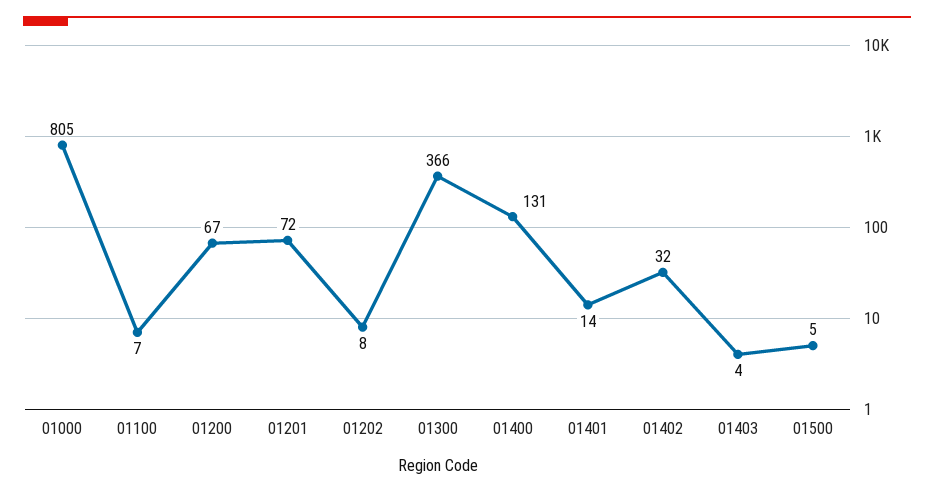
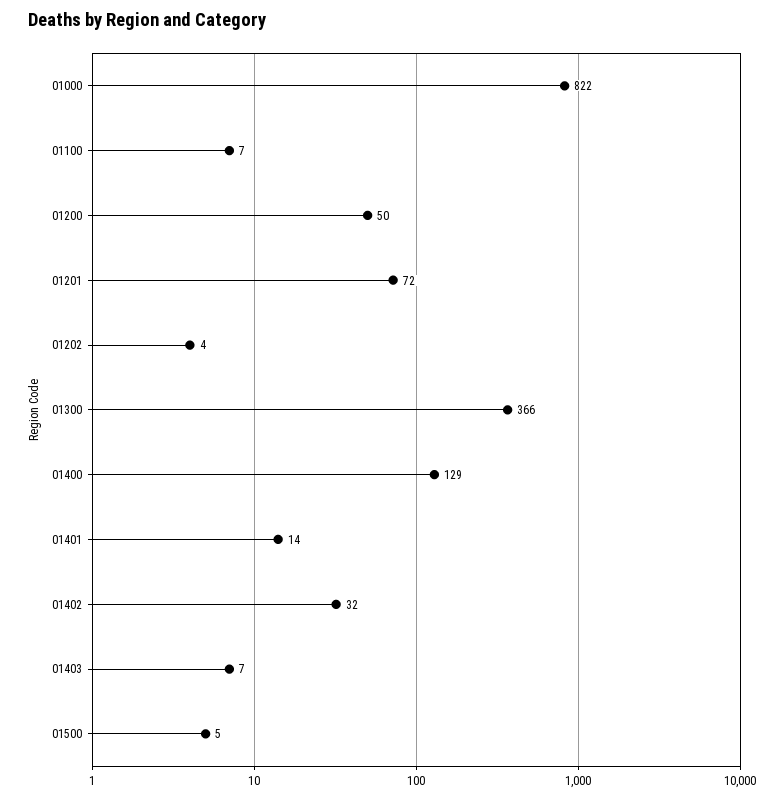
  {
-   "01000": 805,
+   "01000": 822,
    "01100": 7,
-   "01200": 67,
+   "01200": 50,
    "01201": 72,
-   "01202": 8,
+   "01202": 4,
    "01300": 366,
-   "01400": 131,
+   "01400": 129,
    "01401": 14,
    "01402": 32,
-   "01403": 4,
+   "01403": 7,
    "01500": 5
  }

